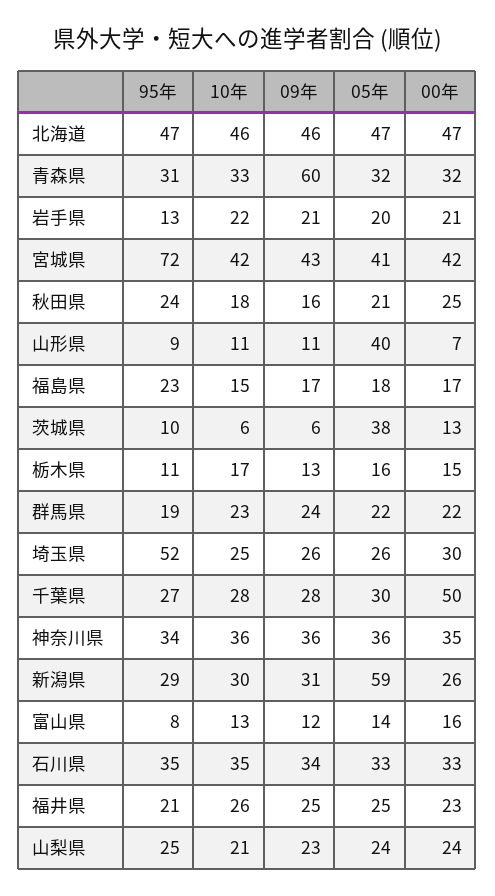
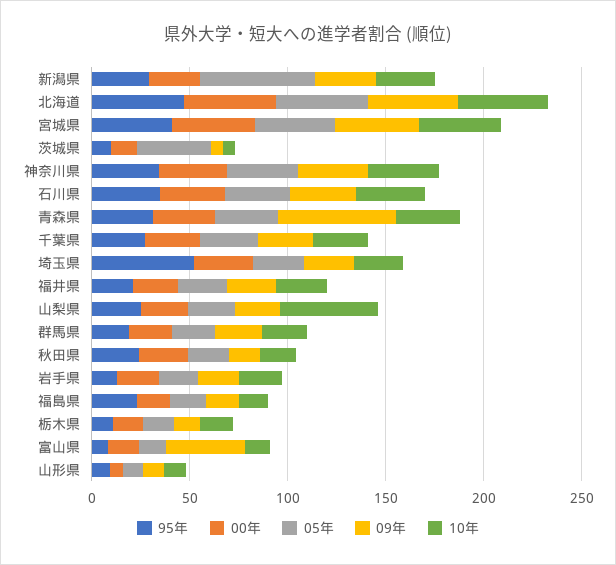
  {
    "95年": {
      "北海道": 47,
      "青森県": 31,
      "岩手県": 13,
-     "宮城県": 72,
+     "宮城県": 40,
      "秋田県": 24,
      "山形県": 9,
      "福島県": 23,
      "茨城県": 10,
      "栃木県": 11,
      "群馬県": 19,
      "埼玉県": 52,
      "千葉県": 27,
      "神奈川県": 34,
      "新潟県": 29,
      "富山県": 8,
      "石川県": 35,
      "福井県": 21,
      "山梨県": 25
    },
    "10年": {
      "北海道": 46,
      "青森県": 33,
      "岩手県": 22,
      "宮城県": 42,
      "秋田県": 18,
      "山形県": 11,
      "福島県": 15,
      "茨城県": 6,
      "栃木県": 17,
      "群馬県": 23,
      "埼玉県": 25,
      "千葉県": 28,
      "神奈川県": 36,
      "新潟県": 30,
      "富山県": 13,
      "石川県": 35,
      "福井県": 26,
-     "山梨県": 21
+     "山梨県": 50
    },
    "09年": {
      "北海道": 46,
      "青森県": 60,
      "岩手県": 21,
      "宮城県": 43,
      "秋田県": 16,
      "山形県": 11,
      "福島県": 17,
      "茨城県": 6,
      "栃木県": 13,
      "群馬県": 24,
      "埼玉県": 26,
      "千葉県": 28,
      "神奈川県": 36,
      "新潟県": 31,
-     "富山県": 12,
+     "富山県": 40,
      "石川県": 34,
      "福井県": 25,
      "山梨県": 23
    },
    "05年": {
      "北海道": 47,
      "青森県": 32,
      "岩手県": 20,
      "宮城県": 41,
      "秋田県": 21,
-     "山形県": 40,
+     "山形県": 10,
      "福島県": 18,
      "茨城県": 38,
      "栃木県": 16,
      "群馬県": 22,
      "埼玉県": 26,
      "千葉県": 30,
      "神奈川県": 36,
      "新潟県": 59,
      "富山県": 14,
      "石川県": 33,
      "福井県": 25,
      "山梨県": 24
    },
    "00年": {
      "北海道": 47,
      "青森県": 32,
      "岩手県": 21,
      "宮城県": 42,
      "秋田県": 25,
      "山形県": 7,
      "福島県": 17,
      "茨城県": 13,
      "栃木県": 15,
      "群馬県": 22,
      "埼玉県": 30,
-     "千葉県": 50,
+     "千葉県": 30,
      "神奈川県": 35,
      "新潟県": 26,
      "富山県": 16,
      "石川県": 33,
      "福井県": 23,
      "山梨県": 24
    }
  }

